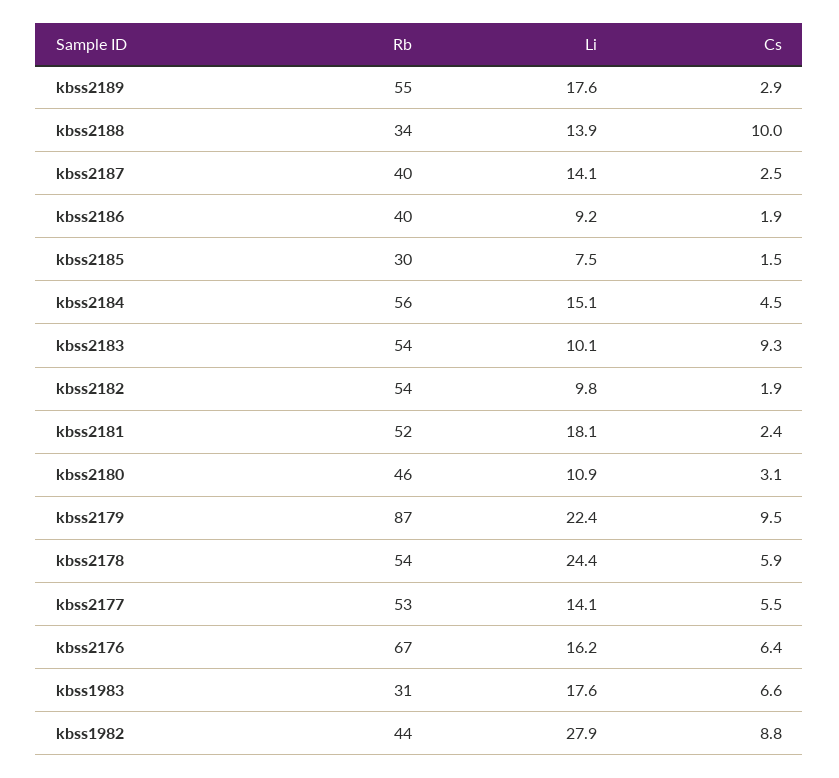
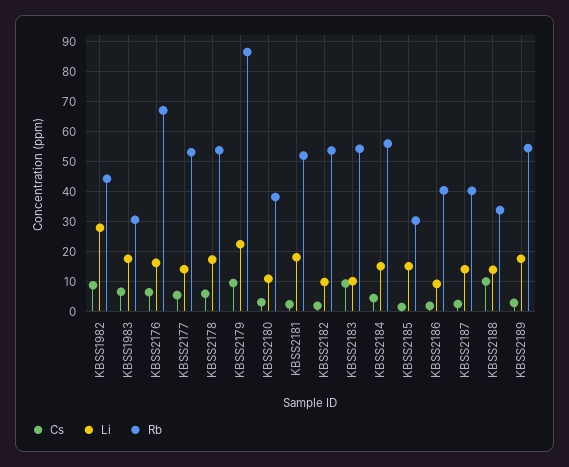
  {
    "Rb": {
      "kbss2189": 55,
      "kbss2188": 34,
      "kbss2187": 40,
      "kbss2186": 40,
      "kbss2185": 30,
      "kbss2184": 56,
      "kbss2183": 54,
      "kbss2182": 54,
      "kbss2181": 52,
-     "kbss2180": 46,
+     "kbss2180": 37.5,
      "kbss2179": 87,
      "kbss2178": 54,
      "kbss2177": 53,
      "kbss2176": 67,
      "kbss1983": 31,
      "kbss1982": 44
    },
    "Li": {
      "kbss2189": 17.6,
      "kbss2188": 13.9,
      "kbss2187": 14.1,
      "kbss2186": 9.2,
-     "kbss2185": 7.5,
+     "kbss2185": 15,
      "kbss2184": 15.1,
      "kbss2183": 10.1,
      "kbss2182": 9.8,
      "kbss2181": 18.1,
      "kbss2180": 10.9,
      "kbss2179": 22.4,
-     "kbss2178": 24.4,
+     "kbss2178": 17.5,
      "kbss2177": 14.1,
      "kbss2176": 16.2,
      "kbss1983": 17.6,
      "kbss1982": 27.9
    },
    "Cs": {
      "kbss2189": 2.9,
      "kbss2188": 10,
      "kbss2187": 2.5,
      "kbss2186": 1.9,
      "kbss2185": 1.5,
      "kbss2184": 4.5,
      "kbss2183": 9.3,
      "kbss2182": 1.9,
      "kbss2181": 2.4,
      "kbss2180": 3.1,
      "kbss2179": 9.5,
      "kbss2178": 5.9,
      "kbss2177": 5.5,
      "kbss2176": 6.4,
      "kbss1983": 6.6,
      "kbss1982": 8.8
    }
  }

